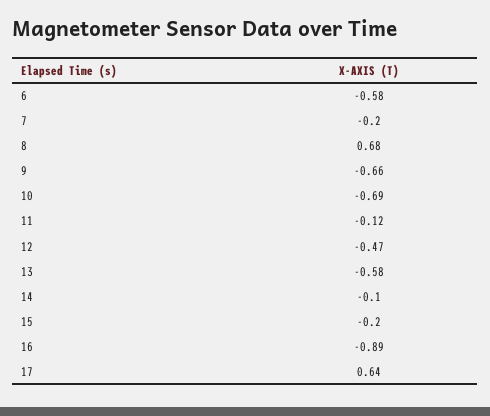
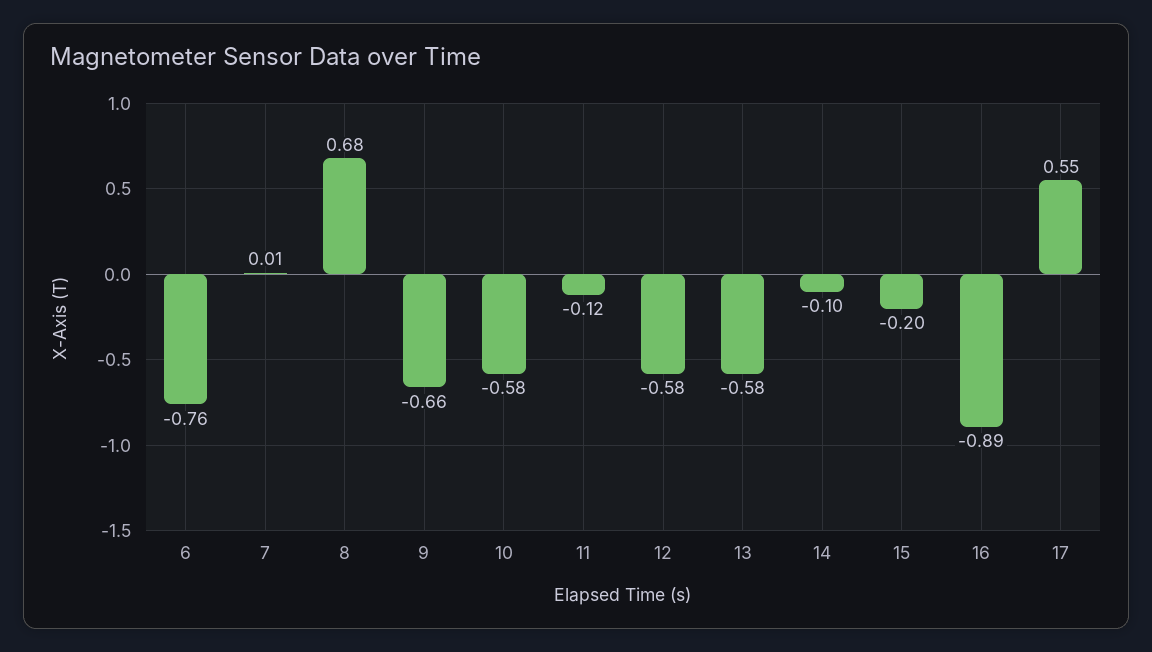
  {
-   "6": -0.58,
+   "6": -0.76,
-   "7": -0.2,
+   "7": 0.01,
    "8": 0.68,
    "9": -0.66,
-   "10": -0.69,
+   "10": -0.58,
    "11": -0.12,
-   "12": -0.47,
+   "12": -0.58,
    "13": -0.58,
    "14": -0.1,
    "15": -0.2,
    "16": -0.89,
-   "17": 0.64
+   "17": 0.55
  }

